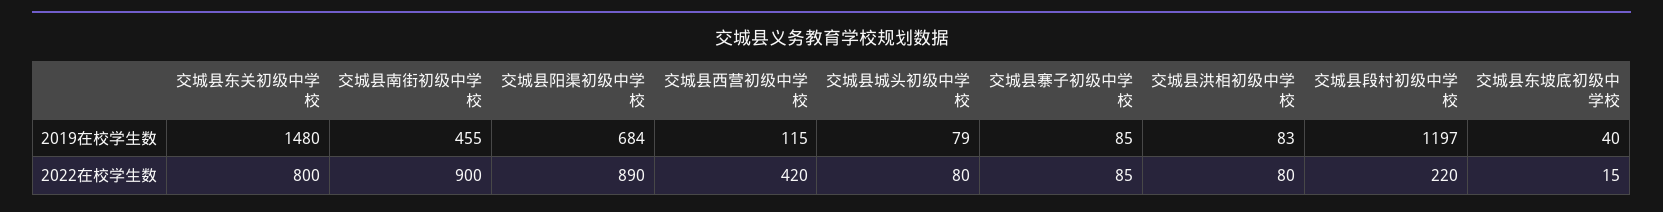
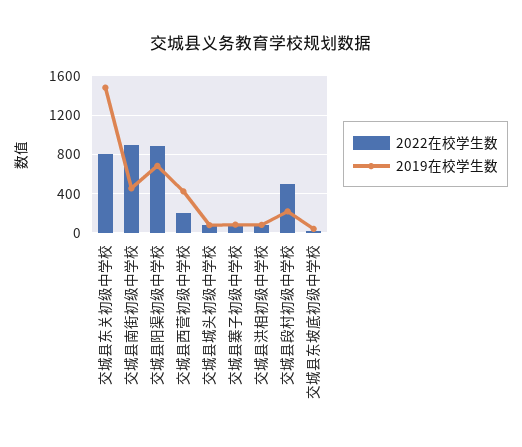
  {
    "2019在校学生数": {
      "交城县东关初级中学校": 1480,
      "交城县南街初级中学校": 455,
      "交城县阳渠初级中学校": 684,
-     "交城县西营初级中学校": 115,
+     "交城县西营初级中学校": 400,
      "交城县城头初级中学校": 79,
      "交城县寨子初级中学校": 85,
      "交城县洪相初级中学校": 83,
-     "交城县段村初级中学校": 1197,
+     "交城县段村初级中学校": 200,
      "交城县东坡底初级中学校": 40
    },
    "2022在校学生数": {
      "交城县东关初级中学校": 800,
      "交城县南街初级中学校": 900,
      "交城县阳渠初级中学校": 890,
-     "交城县西营初级中学校": 420,
+     "交城县西营初级中学校": 200,
      "交城县城头初级中学校": 80,
      "交城县寨子初级中学校": 85,
      "交城县洪相初级中学校": 80,
-     "交城县段村初级中学校": 220,
+     "交城县段村初级中学校": 500,
      "交城县东坡底初级中学校": 15
    }
  }

